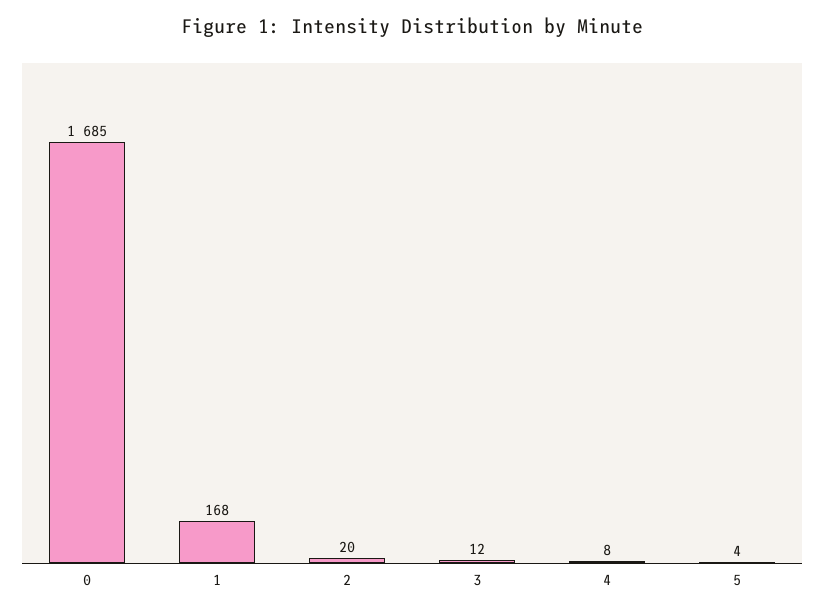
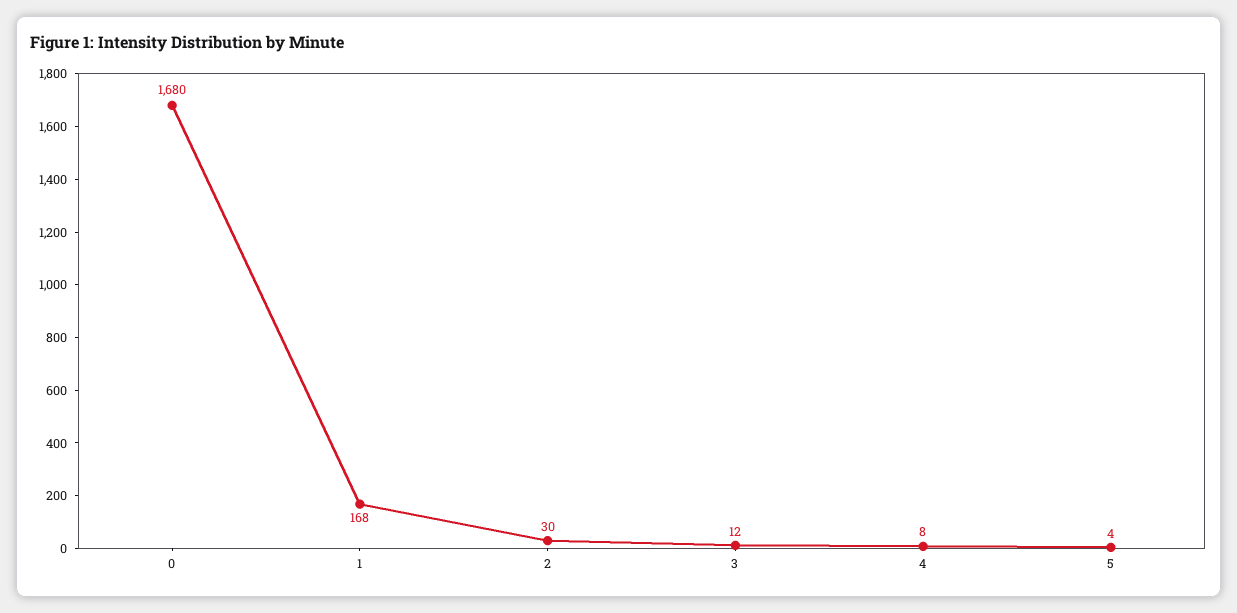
  {
-   "0": 1685,
+   "0": 1680,
    "1": 168,
-   "2": 20,
+   "2": 30,
    "3": 12,
    "4": 8,
    "5": 4
  }

